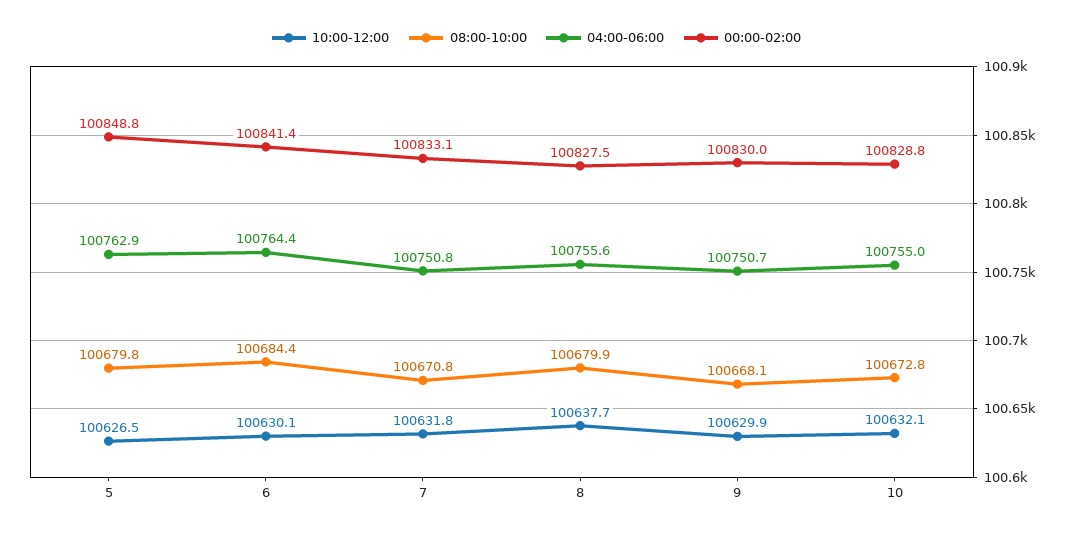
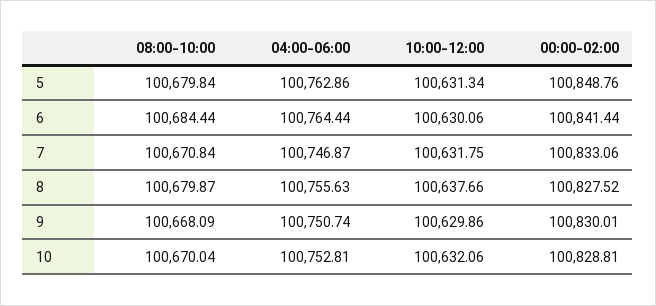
  {
    "10:00-12:00": {
-     "5": 100626.5,
+     "5": 100631.34,
      "6": 100630.06,
      "7": 100631.75,
      "8": 100637.66,
      "9": 100629.86,
      "10": 100632.06
    },
    "08:00-10:00": {
      "5": 100679.84,
      "6": 100684.44,
      "7": 100670.84,
      "8": 100679.87,
      "9": 100668.09,
-     "10": 100672.8
+     "10": 100670.04
    },
    "04:00-06:00": {
      "5": 100762.86,
      "6": 100764.44,
-     "7": 100750.8,
+     "7": 100746.87,
      "8": 100755.63,
      "9": 100750.74,
-     "10": 100755
+     "10": 100752.81
    },
    "00:00-02:00": {
      "5": 100848.76,
      "6": 100841.44,
      "7": 100833.06,
      "8": 100827.52,
      "9": 100830.01,
      "10": 100828.81
    }
  }

